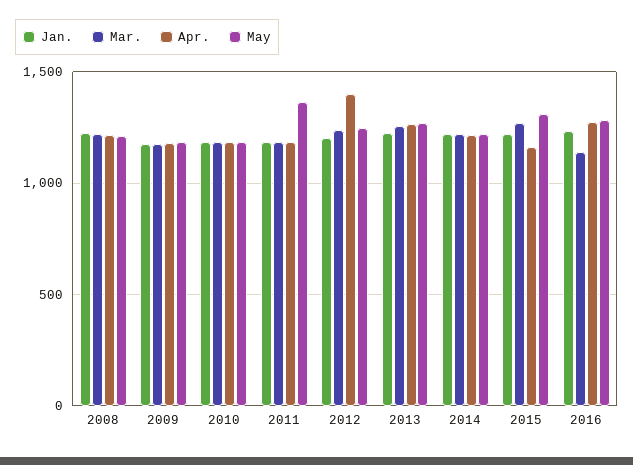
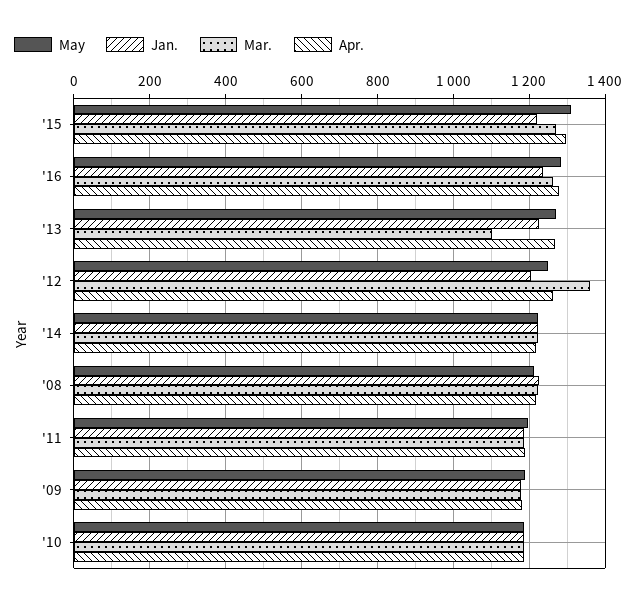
  {
    "Jan.": {
      "2008": 1220,
      "2009": 1180,
      "2010": 1180,
      "2011": 1180,
      "2012": 1200,
      "2013": 1220,
      "2014": 1220,
      "2015": 1220,
      "2016": 1240
    },
    "Mar.": {
      "2008": 1220,
      "2009": 1180,
      "2010": 1180,
      "2011": 1180,
-     "2012": 1250,
+     "2012": 1360,
-     "2013": 1250,
+     "2013": 1100,
      "2014": 1220,
      "2015": 1280,
-     "2016": 1150
+     "2016": 1260
    },
    "Apr.": {
      "2008": 1220,
      "2009": 1180,
      "2010": 1180,
      "2011": 1180,
-     "2012": 1400,
+     "2012": 1260,
      "2013": 1260,
      "2014": 1220,
-     "2015": 1150,
+     "2015": 1300,
      "2016": 1280
    },
    "May": {
      "2008": 1220,
      "2009": 1180,
      "2010": 1180,
-     "2011": 1350,
+     "2011": 1200,
      "2012": 1240,
      "2013": 1260,
      "2014": 1220,
      "2015": 1300,
      "2016": 1280
    }
  }

